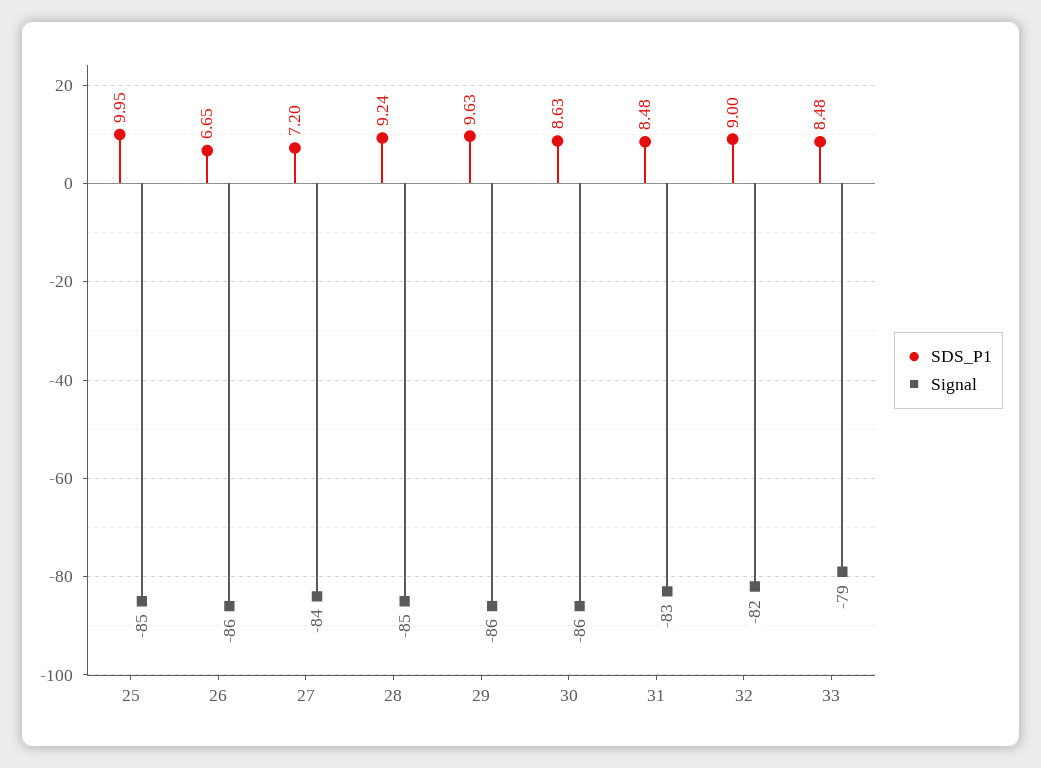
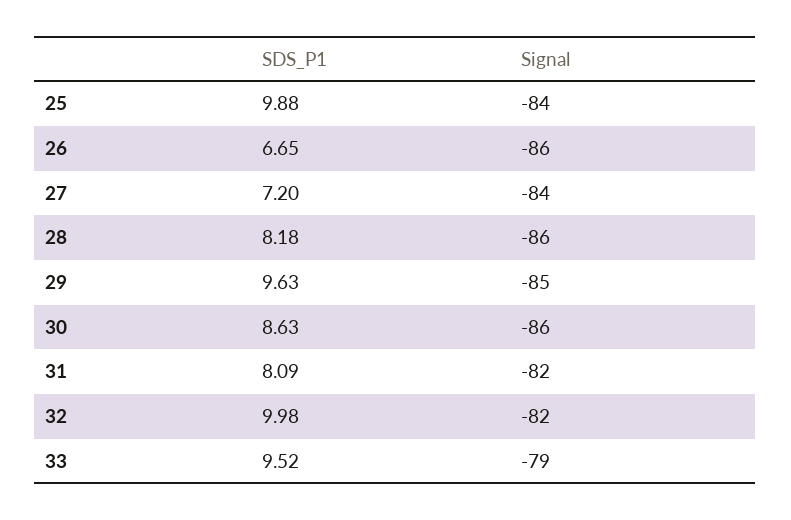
  {
    "SDS_P1": {
-     "25": 9.95,
+     "25": 9.88,
      "26": 6.65,
      "27": 7.2,
-     "28": 9.24,
+     "28": 8.18,
      "29": 9.63,
      "30": 8.63,
-     "31": 8.48,
+     "31": 8.09,
-     "32": 9,
+     "32": 9.98,
-     "33": 8.48
+     "33": 9.52
    },
    "Signal": {
-     "25": -85,
+     "25": -84,
      "26": -86,
      "27": -84,
-     "28": -85,
+     "28": -86,
-     "29": -86,
+     "29": -85,
      "30": -86,
-     "31": -83,
+     "31": -82,
      "32": -82,
      "33": -79
    }
  }

